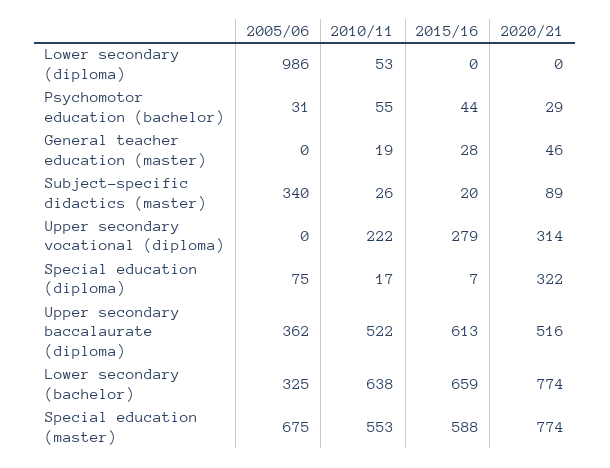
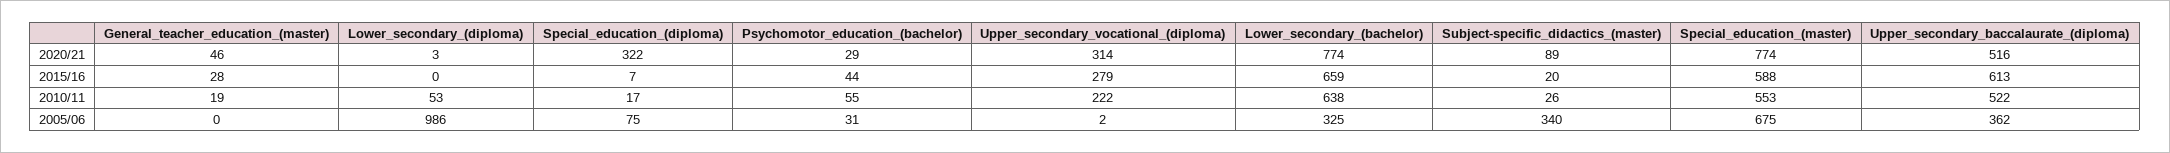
  {
    "2005/06": {
      "Lower secondary (diploma)": 986,
      "Psychomotor education (bachelor)": 31,
      "General teacher education (master)": 0,
      "Subject-specific didactics (master)": 340,
-     "Upper secondary vocational (diploma)": 0,
+     "Upper secondary vocational (diploma)": 2,
      "Special education (diploma)": 75,
      "Upper secondary baccalaurate (diploma)": 362,
      "Lower secondary (bachelor)": 325,
      "Special education (master)": 675
    },
    "2010/11": {
      "Lower secondary (diploma)": 53,
      "Psychomotor education (bachelor)": 55,
      "General teacher education (master)": 19,
      "Subject-specific didactics (master)": 26,
      "Upper secondary vocational (diploma)": 222,
      "Special education (diploma)": 17,
      "Upper secondary baccalaurate (diploma)": 522,
      "Lower secondary (bachelor)": 638,
      "Special education (master)": 553
    },
    "2015/16": {
      "Lower secondary (diploma)": 0,
      "Psychomotor education (bachelor)": 44,
      "General teacher education (master)": 28,
      "Subject-specific didactics (master)": 20,
      "Upper secondary vocational (diploma)": 279,
      "Special education (diploma)": 7,
      "Upper secondary baccalaurate (diploma)": 613,
      "Lower secondary (bachelor)": 659,
      "Special education (master)": 588
    },
    "2020/21": {
-     "Lower secondary (diploma)": 0,
+     "Lower secondary (diploma)": 3,
      "Psychomotor education (bachelor)": 29,
      "General teacher education (master)": 46,
      "Subject-specific didactics (master)": 89,
      "Upper secondary vocational (diploma)": 314,
      "Special education (diploma)": 322,
      "Upper secondary baccalaurate (diploma)": 516,
      "Lower secondary (bachelor)": 774,
      "Special education (master)": 774
    }
  }

